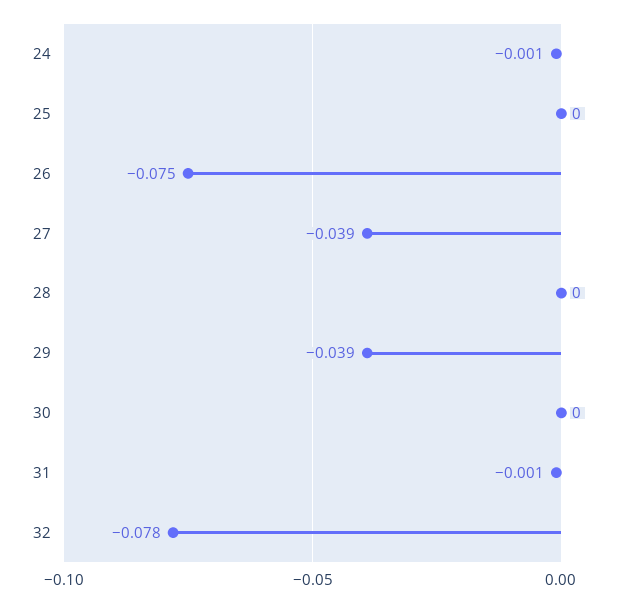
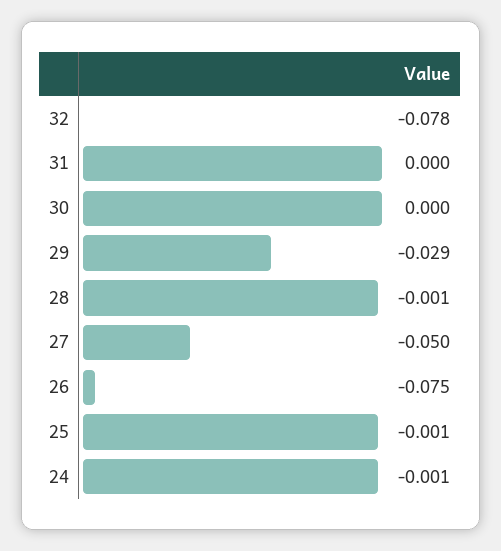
  {
    "24": -0.001,
-   "25": 0,
+   "25": -0.001,
    "26": -0.075,
-   "27": -0.039,
+   "27": -0.05,
-   "28": 0,
+   "28": -0.001,
-   "29": -0.039,
+   "29": -0.029,
    "30": 0,
-   "31": -0.001,
+   "31": 0,
    "32": -0.078
  }

